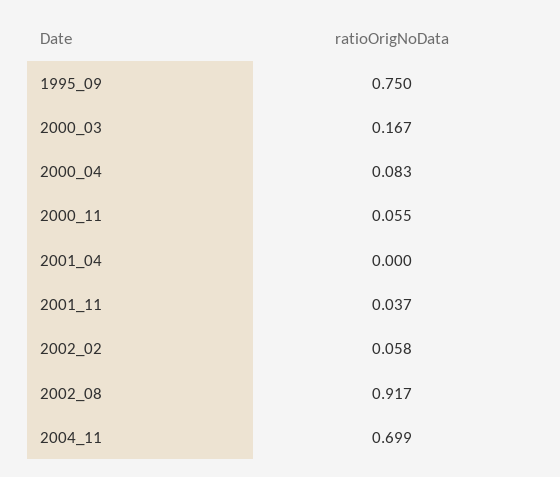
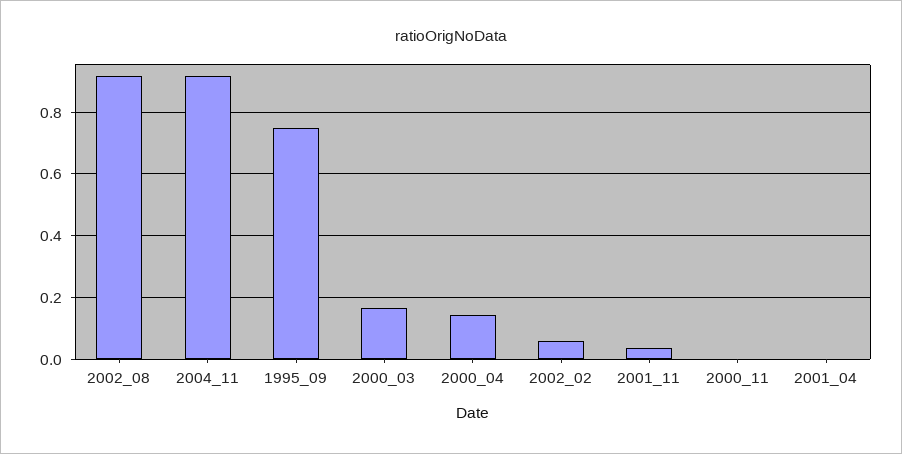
  {
    "1995_09": 0.75,
    "2000_03": 0.167,
-   "2000_04": 0.083,
+   "2000_04": 0.14,
-   "2000_11": 0.055,
+   "2000_11": 0,
    "2001_04": 0,
    "2001_11": 0.037,
    "2002_02": 0.058,
    "2002_08": 0.917,
-   "2004_11": 0.699
+   "2004_11": 0.92
  }

